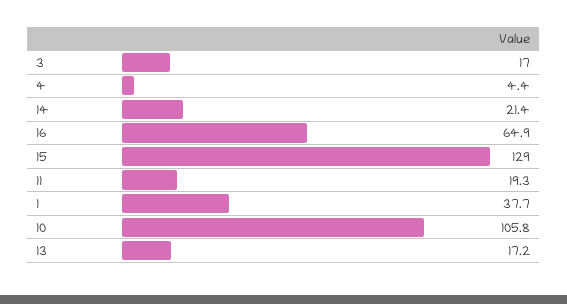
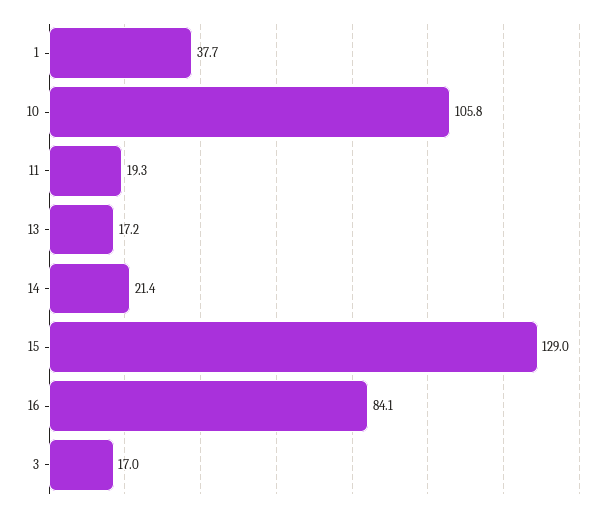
  {
    "3": 17,
-   "4": 4.4,
    "14": 21.4,
-   "16": 64.9,
+   "16": 84.1,
    "15": 129,
    "11": 19.3,
    "1": 37.7,
    "10": 105.8,
    "13": 17.2
  }

